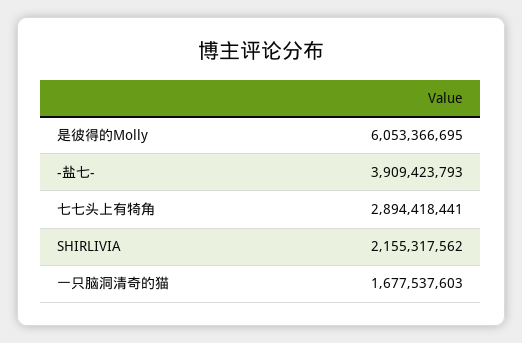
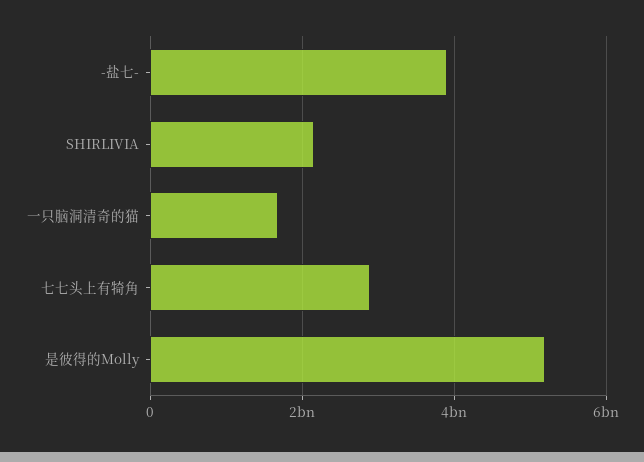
  {
-   "是彼得的Molly": 6053366695,
+   "是彼得的Molly": 5200000000,
    "-盐七-": 3909423793,
    "七七头上有犄角": 2894418441,
    "SHIRLIVIA": 2155317562,
    "一只脑洞清奇的猫": 1677537603
  }

